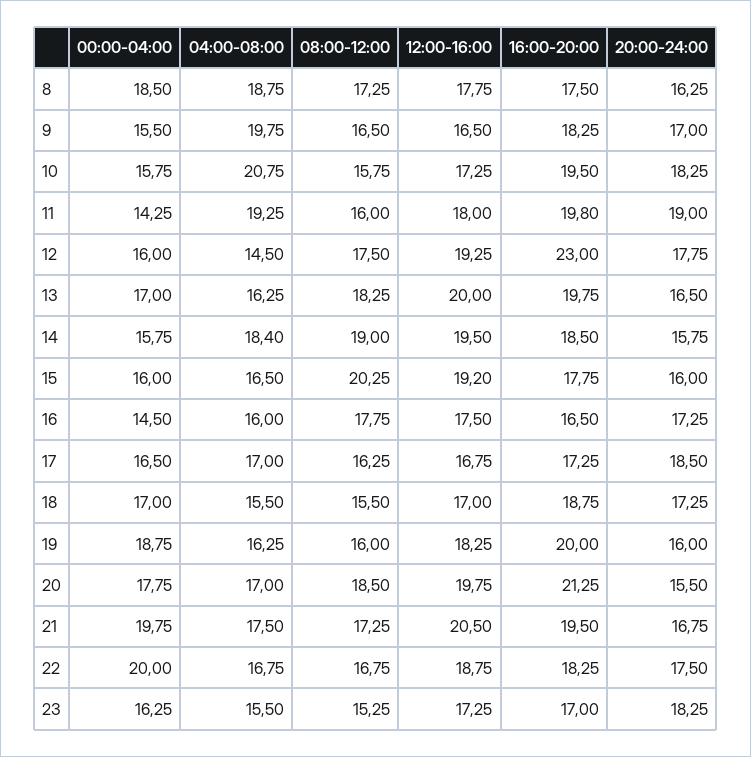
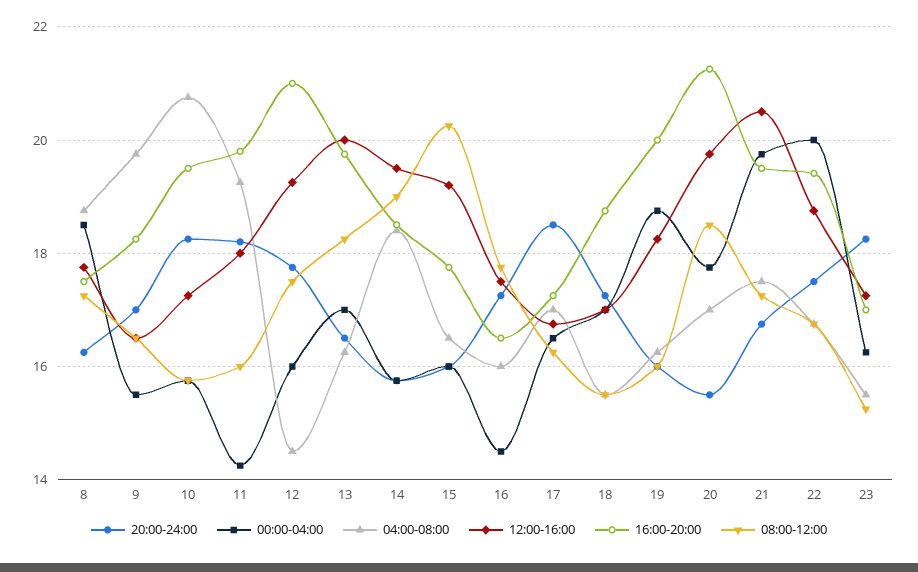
  {
    "00:00-04:00": {
      "8": 18.5,
      "9": 15.5,
      "10": 15.75,
      "11": 14.25,
      "12": 16,
      "13": 17,
      "14": 15.75,
      "15": 16,
      "16": 14.5,
      "17": 16.5,
      "18": 17,
      "19": 18.75,
      "20": 17.75,
      "21": 19.75,
      "22": 20,
      "23": 16.25
    },
    "04:00-08:00": {
      "8": 18.75,
      "9": 19.75,
      "10": 20.75,
      "11": 19.25,
      "12": 14.5,
      "13": 16.25,
      "14": 18.4,
      "15": 16.5,
      "16": 16,
      "17": 17,
      "18": 15.5,
      "19": 16.25,
      "20": 17,
      "21": 17.5,
      "22": 16.75,
      "23": 15.5
    },
    "08:00-12:00": {
      "8": 17.25,
      "9": 16.5,
      "10": 15.75,
      "11": 16,
      "12": 17.5,
      "13": 18.25,
      "14": 19,
      "15": 20.25,
      "16": 17.75,
      "17": 16.25,
      "18": 15.5,
      "19": 16,
      "20": 18.5,
      "21": 17.25,
      "22": 16.75,
      "23": 15.25
    },
    "12:00-16:00": {
      "8": 17.75,
      "9": 16.5,
      "10": 17.25,
      "11": 18,
      "12": 19.25,
      "13": 20,
      "14": 19.5,
      "15": 19.2,
      "16": 17.5,
      "17": 16.75,
      "18": 17,
      "19": 18.25,
      "20": 19.75,
      "21": 20.5,
      "22": 18.75,
      "23": 17.25
    },
    "16:00-20:00": {
      "8": 17.5,
      "9": 18.25,
      "10": 19.5,
      "11": 19.8,
-     "12": 23,
+     "12": 21,
      "13": 19.75,
      "14": 18.5,
      "15": 17.75,
      "16": 16.5,
      "17": 17.25,
      "18": 18.75,
      "19": 20,
      "20": 21.25,
      "21": 19.5,
-     "22": 18.25,
+     "22": 19.4,
      "23": 17
    },
    "20:00-24:00": {
      "8": 16.25,
      "9": 17,
      "10": 18.25,
-     "11": 19,
+     "11": 18.2,
      "12": 17.75,
      "13": 16.5,
      "14": 15.75,
      "15": 16,
      "16": 17.25,
      "17": 18.5,
      "18": 17.25,
      "19": 16,
      "20": 15.5,
      "21": 16.75,
      "22": 17.5,
      "23": 18.25
    }
  }

